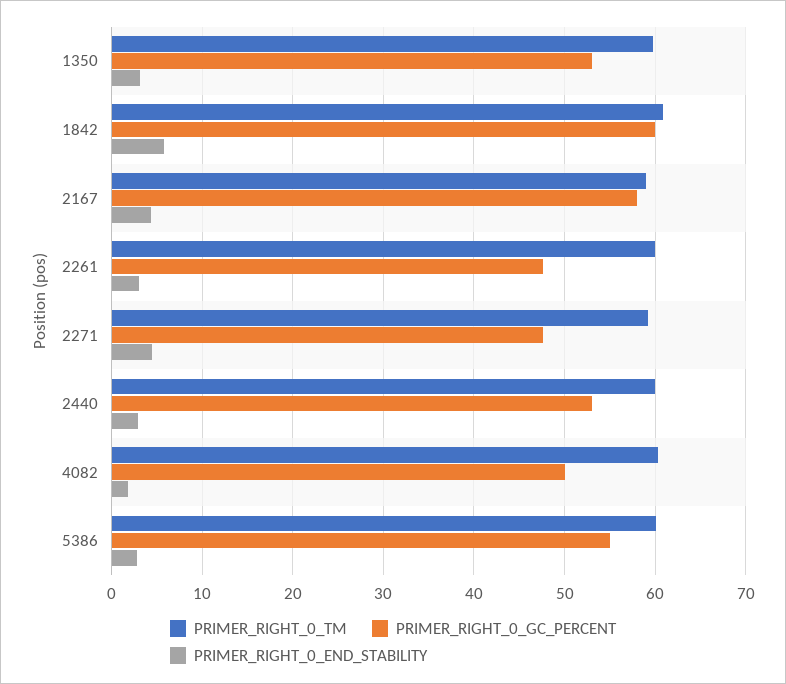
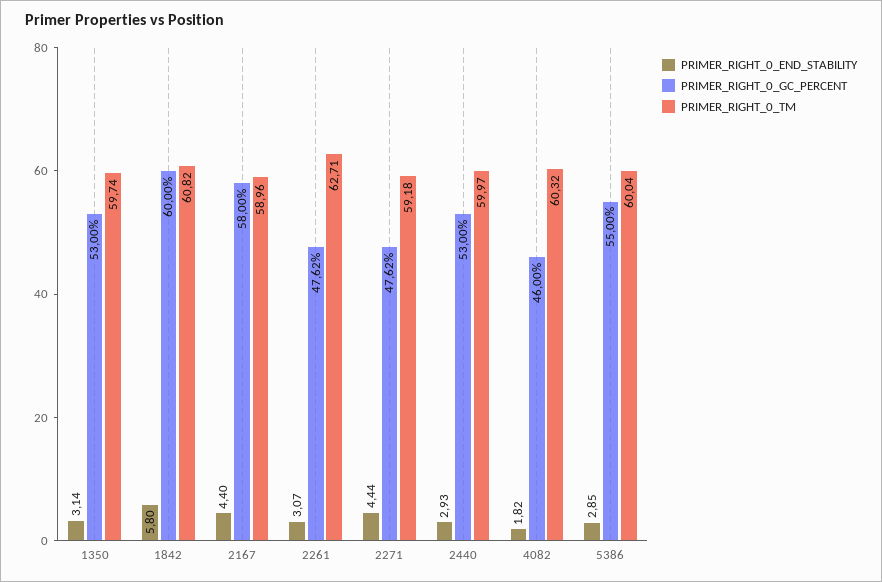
  {
    "PRIMER_RIGHT_0_TM": {
      "1350": 59.74,
      "1842": 60.82,
      "2167": 58.96,
-     "2261": 60,
+     "2261": 62.71,
      "2271": 59.18,
      "2440": 59.97,
      "4082": 60.32,
      "5386": 60.04
    },
    "PRIMER_RIGHT_0_GC_PERCENT": {
      "1350": 53,
      "1842": 60,
      "2167": 58,
      "2261": 47.62,
      "2271": 47.62,
      "2440": 53,
-     "4082": 50,
+     "4082": 46,
      "5386": 55
    },
    "PRIMER_RIGHT_0_END_STABILITY": {
      "1350": 3.14,
      "1842": 5.8,
      "2167": 4.4,
      "2261": 3.07,
      "2271": 4.44,
      "2440": 2.93,
      "4082": 1.82,
      "5386": 2.85
    }
  }

